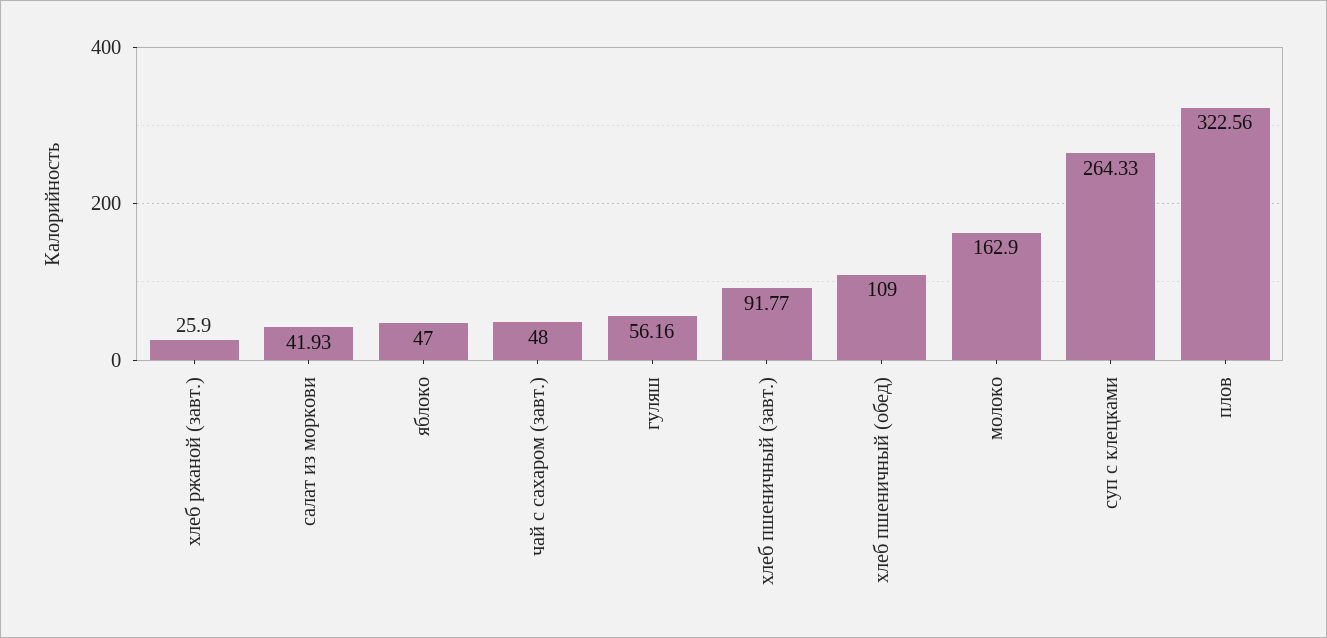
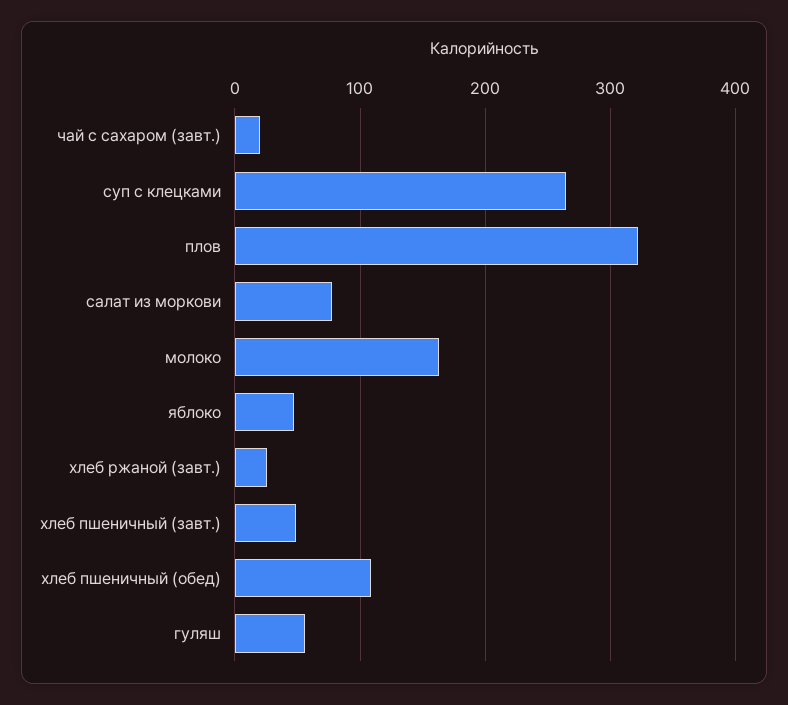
  {
    "хлеб ржаной (завт.)": 25.9,
-   "салат из моркови": 41.93,
+   "салат из моркови": 80,
    "яблоко": 47,
-   "чай с сахаром (завт.)": 48,
+   "чай с сахаром (завт.)": 20,
    "гуляш": 56.16,
-   "хлеб пшеничный (завт.)": 91.77,
+   "хлеб пшеничный (завт.)": 50,
    "хлеб пшеничный (обед)": 109,
    "молоко": 162.9,
    "суп с клецками": 264.33,
    "плов": 322.56
  }

